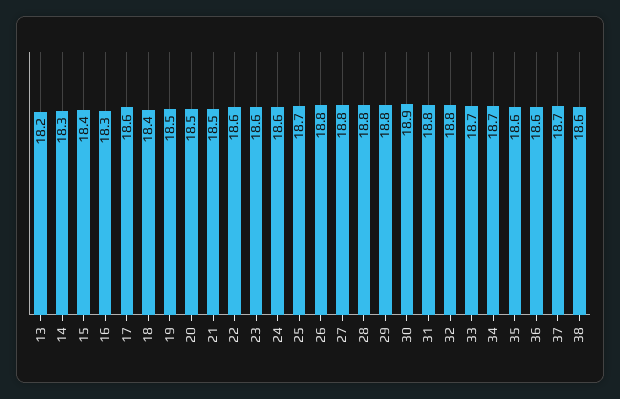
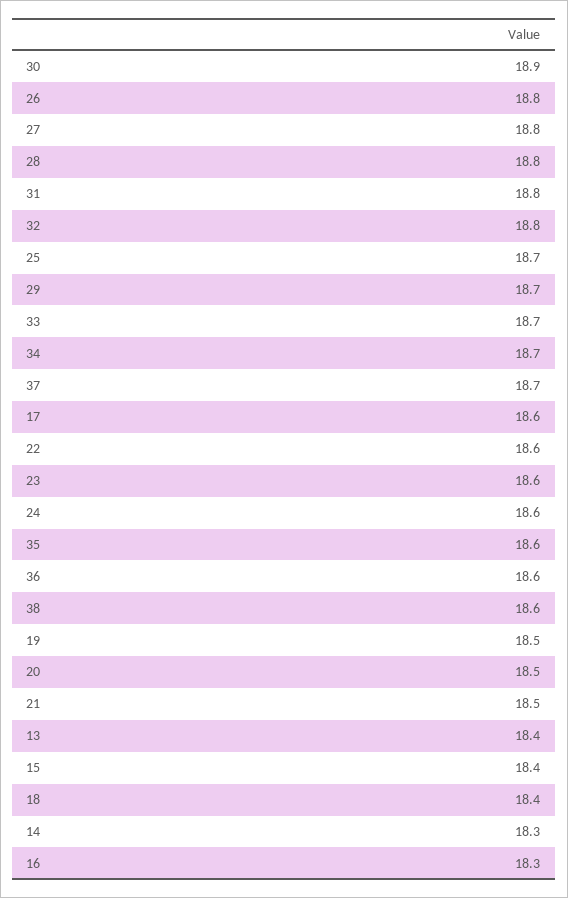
  {
-   "13": 18.2,
+   "13": 18.4,
    "14": 18.3,
    "15": 18.4,
    "16": 18.3,
    "17": 18.6,
    "18": 18.4,
    "19": 18.5,
    "20": 18.5,
    "21": 18.5,
    "22": 18.6,
    "23": 18.6,
    "24": 18.6,
    "25": 18.7,
    "26": 18.8,
    "27": 18.8,
    "28": 18.8,
-   "29": 18.8,
+   "29": 18.7,
    "30": 18.9,
    "31": 18.8,
    "32": 18.8,
    "33": 18.7,
    "34": 18.7,
    "35": 18.6,
    "36": 18.6,
    "37": 18.7,
    "38": 18.6
  }

